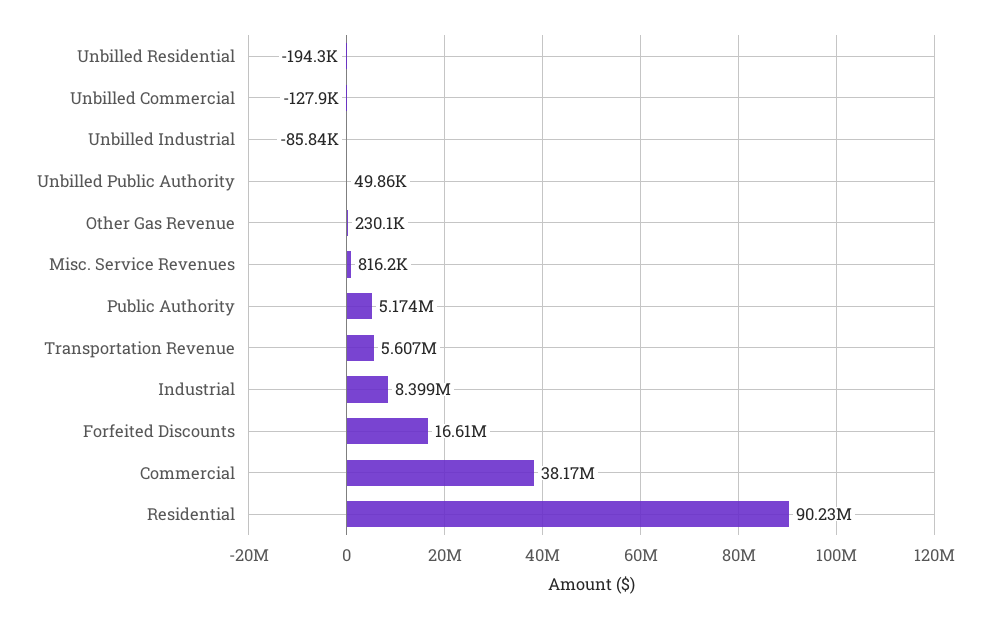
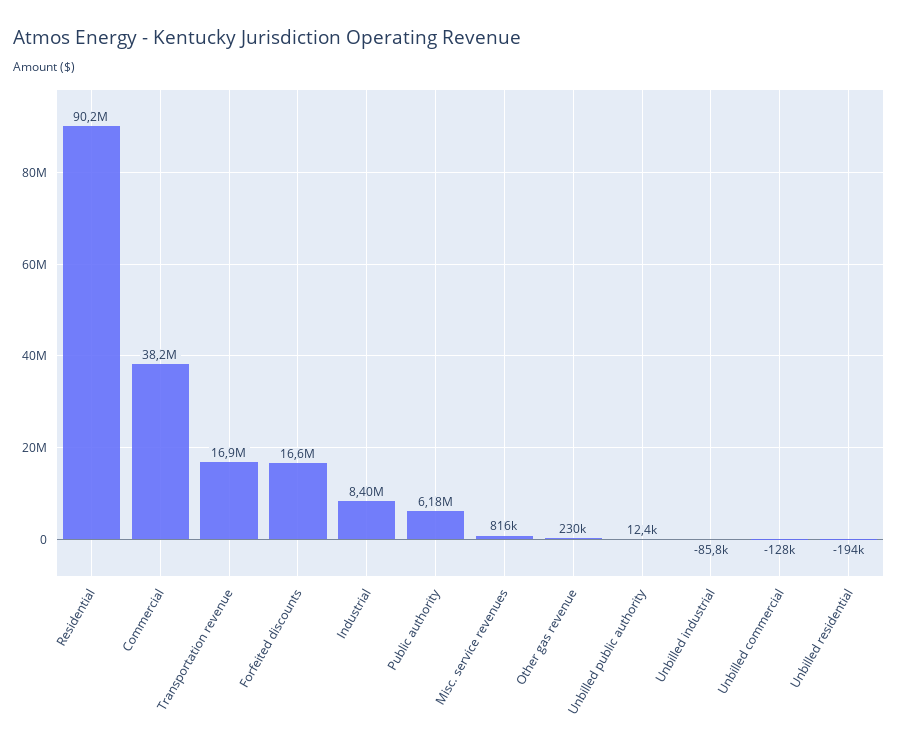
  {
    "Unbilled Residential": -194300,
    "Unbilled Commercial": -127900,
    "Unbilled Industrial": -85840,
-   "Unbilled Public Authority": 49860,
+   "Unbilled Public Authority": 12400,
    "Other Gas Revenue": 230100,
    "Misc. Service Revenues": 816200,
-   "Public Authority": 5174000,
+   "Public Authority": 6180000,
-   "Transportation Revenue": 5607000,
+   "Transportation Revenue": 16900000,
    "Industrial": 8399000,
    "Forfeited Discounts": 16610000,
    "Commercial": 38170000,
    "Residential": 90230000
  }

